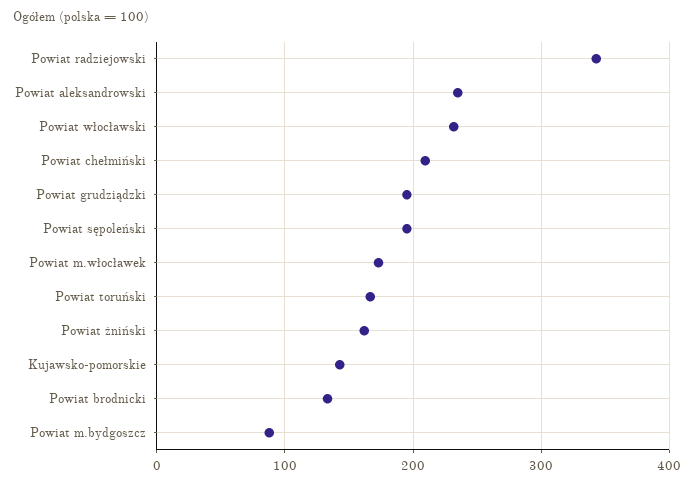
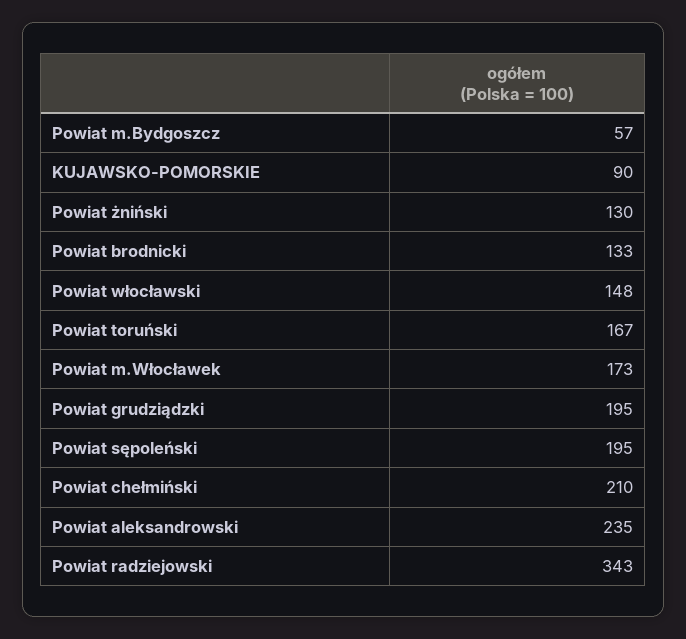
  {
    "Powiat radziejowski": 343,
    "Powiat aleksandrowski": 235,
-   "Powiat włocławski": 230,
+   "Powiat włocławski": 148,
    "Powiat chełmiński": 210,
    "Powiat grudziądzki": 195,
    "Powiat sępoleński": 195,
    "Powiat m.włocławek": 173,
    "Powiat toruński": 167,
-   "Powiat żniński": 160,
+   "Powiat żniński": 130,
-   "Kujawsko-pomorskie": 140,
+   "Kujawsko-pomorskie": 90,
    "Powiat brodnicki": 133,
-   "Powiat m.bydgoszcz": 90
+   "Powiat m.bydgoszcz": 57
  }

